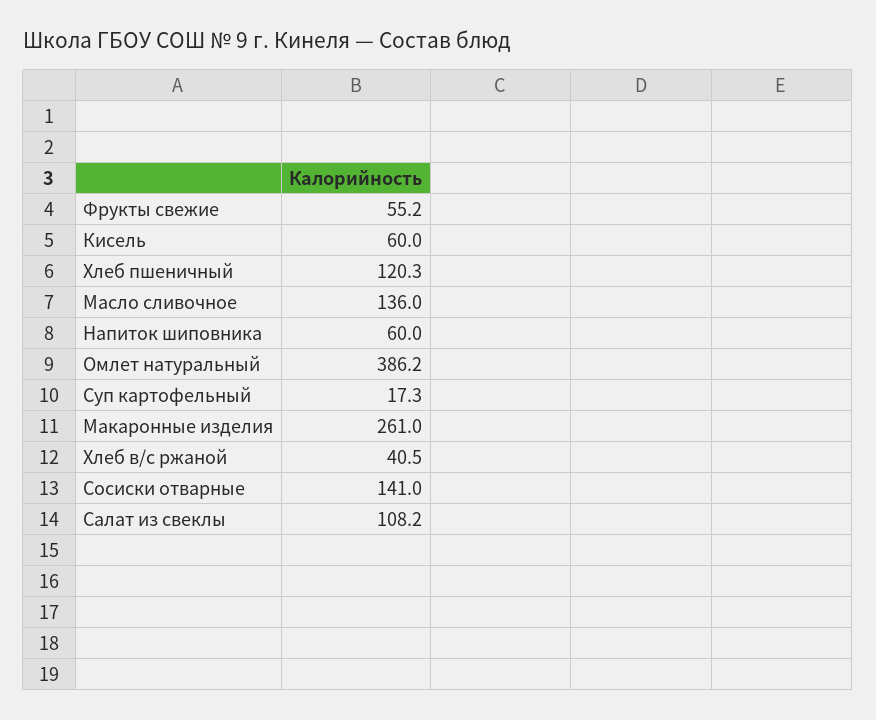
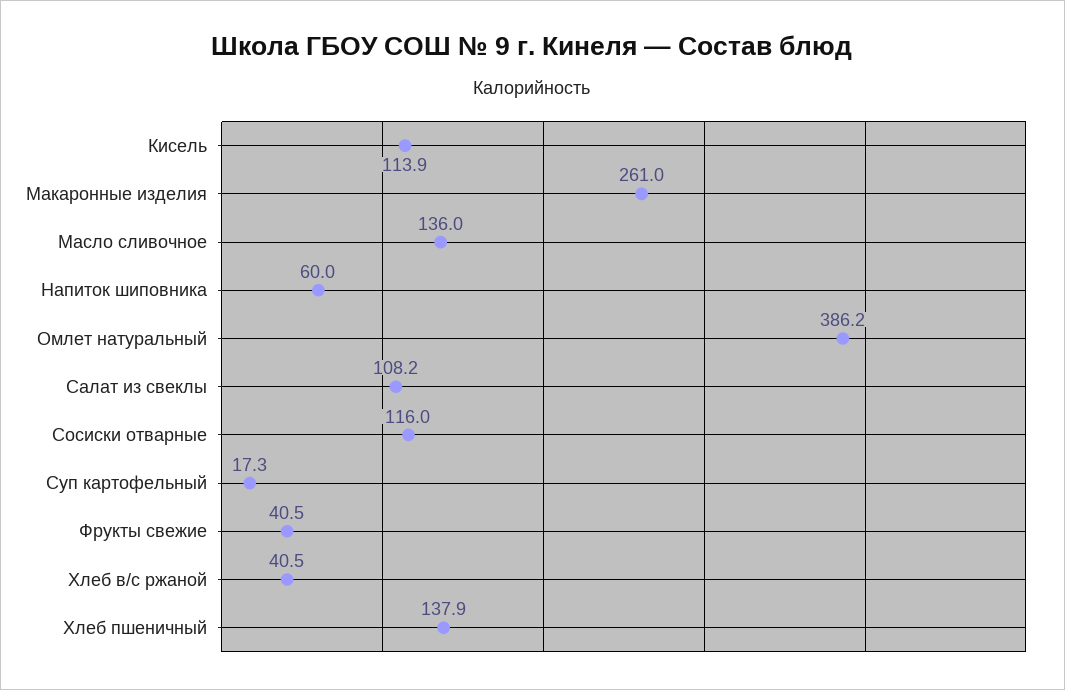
  {
-   "Фрукты свежие": 55.2,
+   "Фрукты свежие": 40.5,
-   "Кисель": 60,
+   "Кисель": 113.9,
-   "Хлеб пшеничный": 120.3,
+   "Хлеб пшеничный": 137.9,
    "Масло сливочное": 136,
    "Напиток шиповника": 60,
    "Омлет натуральный": 386.2,
    "Суп картофельный": 17.3,
    "Макаронные изделия": 261,
    "Хлеб в/с ржаной": 40.5,
-   "Сосиски отварные": 141,
+   "Сосиски отварные": 116,
    "Салат из свеклы": 108.2
  }

